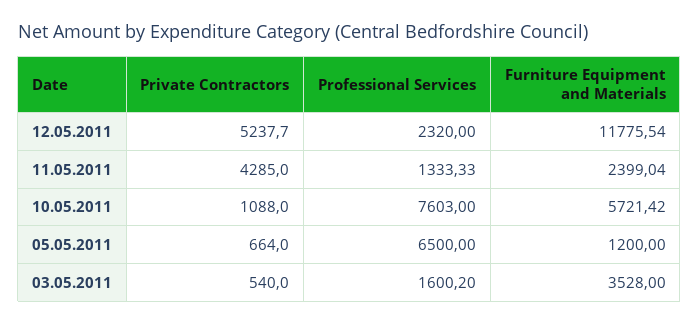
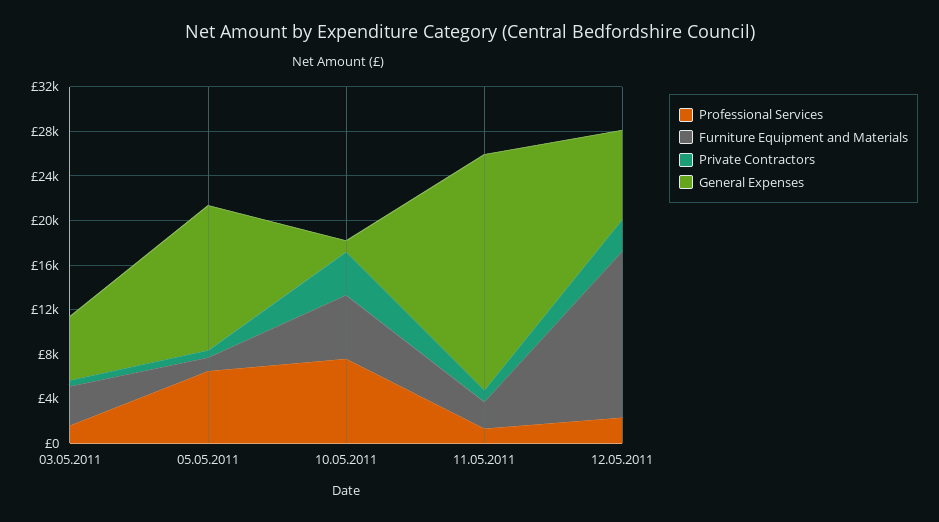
  {
    "Private Contractors": {
-     "12.05.2011": 5237.7,
+     "12.05.2011": 3000,
-     "11.05.2011": 4285,
+     "11.05.2011": 1000,
-     "10.05.2011": 1088,
+     "10.05.2011": 4000,
      "05.05.2011": 664,
      "03.05.2011": 540
    },
    "Professional Services": {
      "12.05.2011": 2320,
      "11.05.2011": 1333.33,
      "10.05.2011": 7603,
      "05.05.2011": 6500,
      "03.05.2011": 1600.2
    },
    "Furniture Equipment and Materials": {
-     "12.05.2011": 11775.54,
+     "12.05.2011": 15000,
      "11.05.2011": 2399.04,
      "10.05.2011": 5721.42,
      "05.05.2011": 1200,
      "03.05.2011": 3528
-   }
+   },
+   "General Expenses": {
+     "03.05.2011": 6000,
+     "05.05.2011": 13000,
+     "10.05.2011": 1000,
+     "11.05.2011": 21000,
+     "12.05.2011": 8000
+   }
  }

